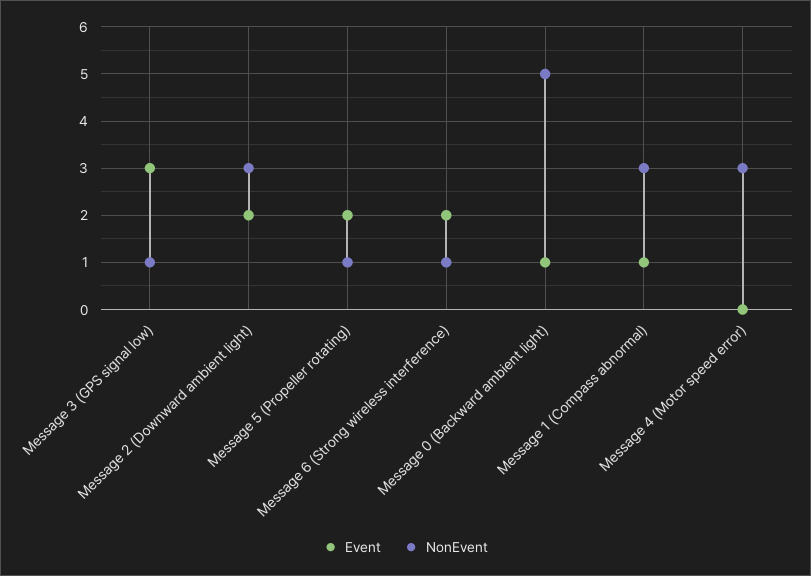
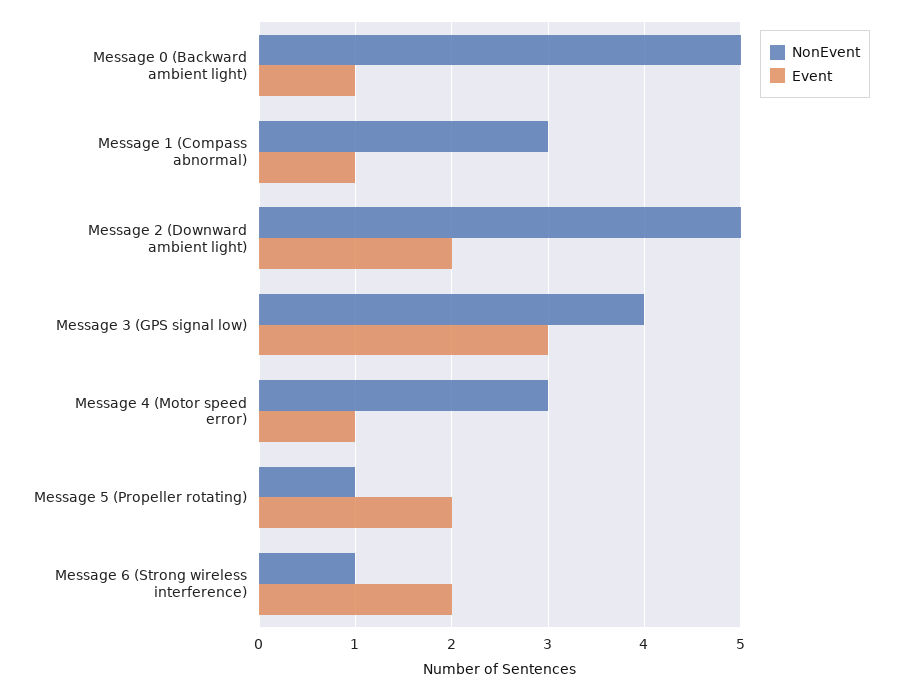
  {
    "Event": {
      "Message 3 (GPS signal low)": 3,
      "Message 2 (Downward ambient light)": 2,
      "Message 5 (Propeller rotating)": 2,
      "Message 6 (Strong wireless interference)": 2,
      "Message 0 (Backward ambient light)": 1,
      "Message 1 (Compass abnormal)": 1,
-     "Message 4 (Motor speed error)": 0
+     "Message 4 (Motor speed error)": 1
    },
    "NonEvent": {
-     "Message 3 (GPS signal low)": 1,
+     "Message 3 (GPS signal low)": 4,
-     "Message 2 (Downward ambient light)": 3,
+     "Message 2 (Downward ambient light)": 5,
      "Message 5 (Propeller rotating)": 1,
      "Message 6 (Strong wireless interference)": 1,
      "Message 0 (Backward ambient light)": 5,
      "Message 1 (Compass abnormal)": 3,
      "Message 4 (Motor speed error)": 3
    }
  }

